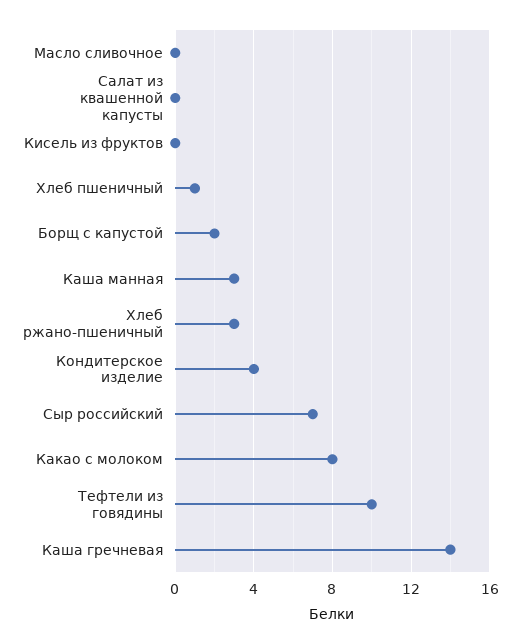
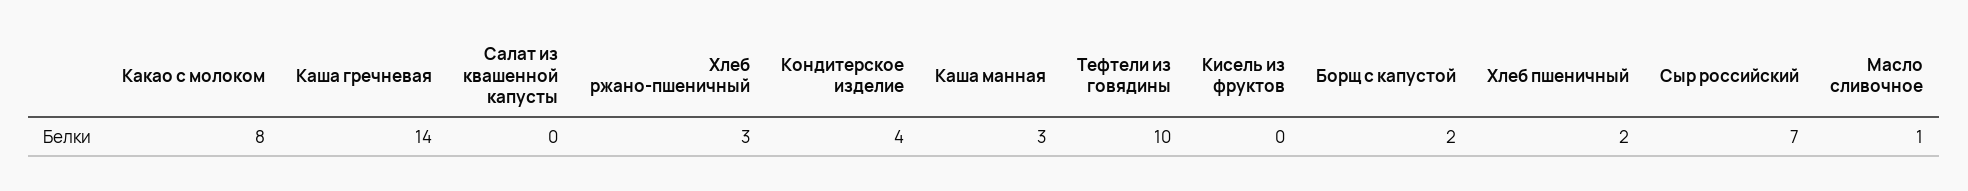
  {
-   "Масло сливочное": 0,
+   "Масло сливочное": 1,
    "Салат из квашенной капусты": 0,
    "Кисель из фруктов": 0,
-   "Хлеб пшеничный": 1,
+   "Хлеб пшеничный": 2,
    "Борщ с капустой": 2,
    "Каша манная": 3,
    "Хлеб ржано-пшеничный": 3,
    "Кондитерское изделие": 4,
    "Сыр российский": 7,
    "Какао с молоком": 8,
    "Тефтели из говядины": 10,
    "Каша гречневая": 14
  }

